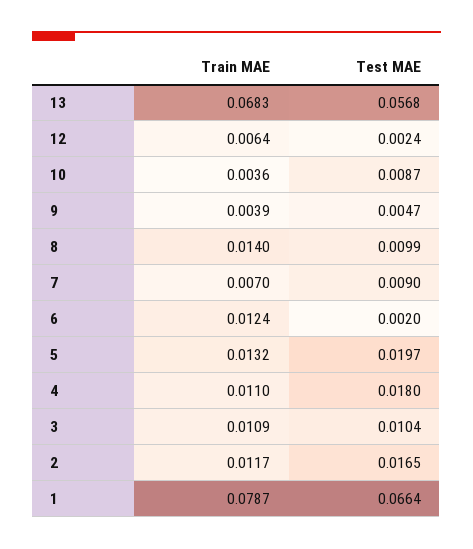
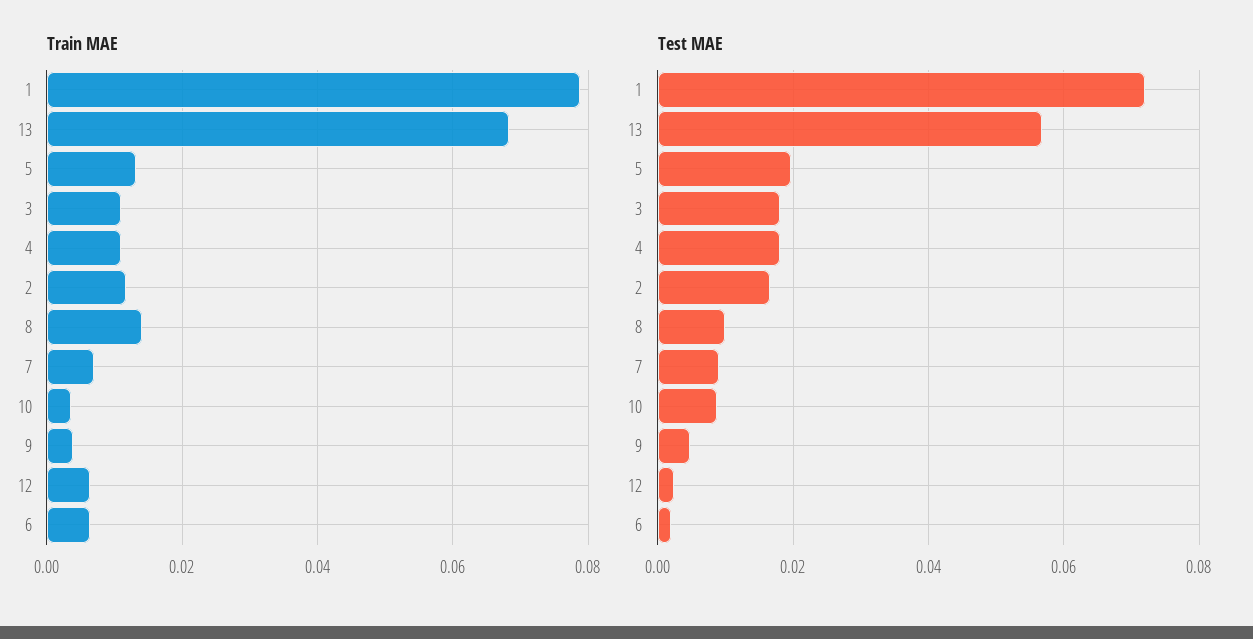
  {
    "Train MAE": {
      "13": 0.0683,
      "12": 0.0064,
      "10": 0.0036,
      "9": 0.0039,
      "8": 0.014,
      "7": 0.007,
-     "6": 0.0124,
+     "6": 0.006,
      "5": 0.0132,
      "4": 0.011,
      "3": 0.0109,
      "2": 0.0117,
      "1": 0.0787
    },
    "Test MAE": {
      "13": 0.0568,
      "12": 0.0024,
      "10": 0.0087,
      "9": 0.0047,
      "8": 0.0099,
      "7": 0.009,
      "6": 0.002,
      "5": 0.0197,
      "4": 0.018,
-     "3": 0.0104,
+     "3": 0.018,
      "2": 0.0165,
-     "1": 0.0664
+     "1": 0.072
    }
  }

